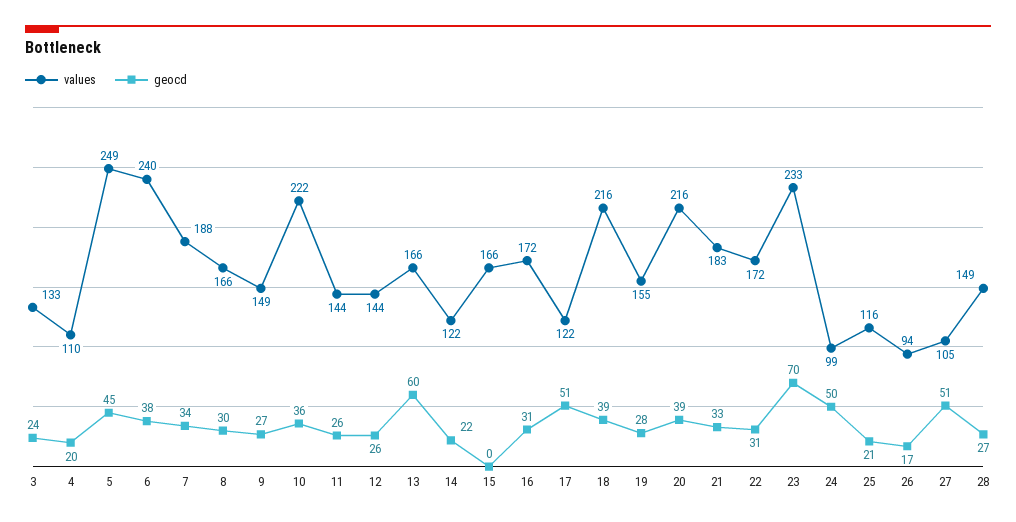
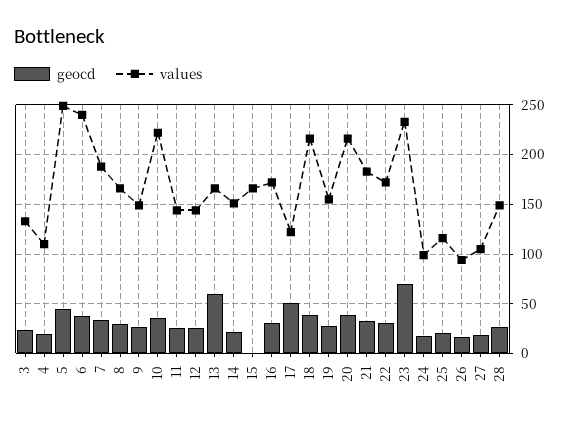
  {
    "values": {
      "3": 133,
      "4": 110,
      "5": 249,
      "6": 240,
      "7": 188,
      "8": 166,
      "9": 149,
      "10": 222,
      "11": 144,
      "12": 144,
      "13": 166,
-     "14": 122,
+     "14": 150,
      "15": 166,
      "16": 172,
      "17": 122,
      "18": 216,
      "19": 155,
      "20": 216,
      "21": 183,
      "22": 172,
      "23": 233,
      "24": 99,
      "25": 116,
      "26": 94,
      "27": 105,
      "28": 149
    },
    "geocd": {
      "3": 24,
      "4": 20,
      "5": 45,
      "6": 38,
      "7": 34,
      "8": 30,
      "9": 27,
      "10": 36,
      "11": 26,
      "12": 26,
      "13": 60,
      "14": 22,
      "15": 0,
      "16": 31,
      "17": 51,
      "18": 39,
      "19": 28,
      "20": 39,
      "21": 33,
      "22": 31,
      "23": 70,
-     "24": 50,
+     "24": 20,
      "25": 21,
      "26": 17,
-     "27": 51,
+     "27": 20,
      "28": 27
    }
  }

